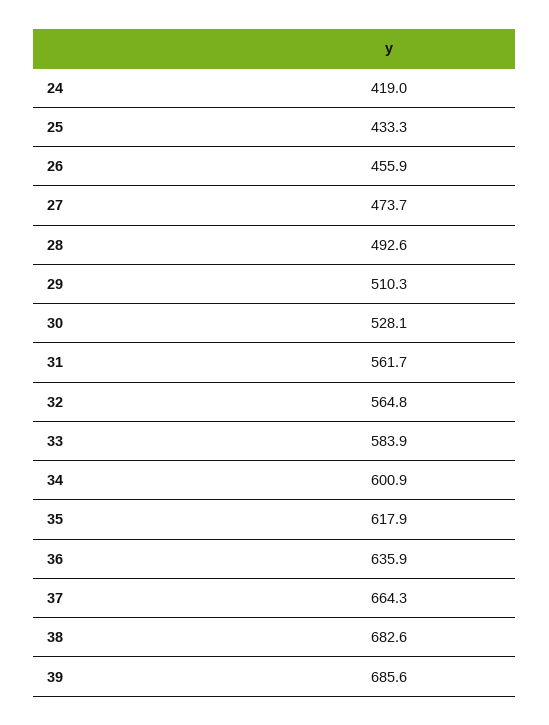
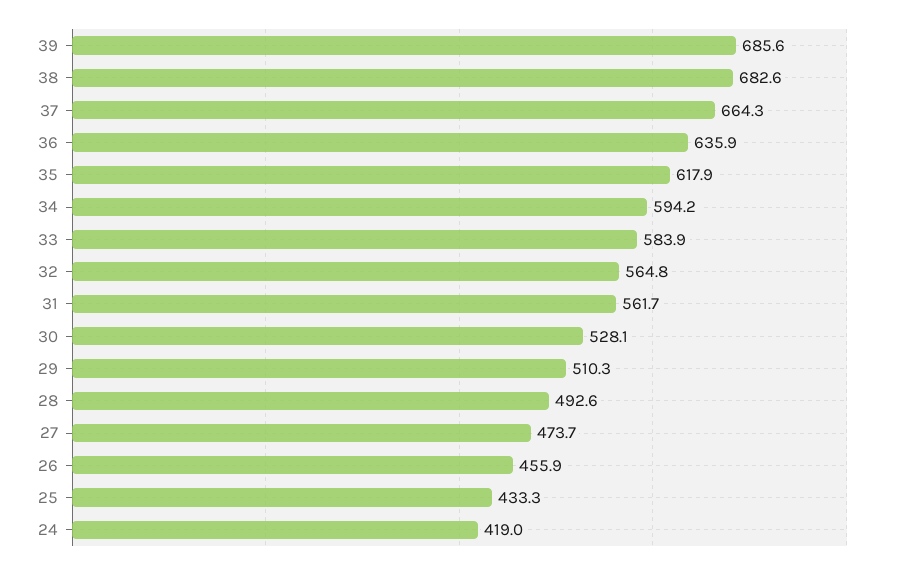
  {
    "24": 419,
    "25": 433.3,
    "26": 455.9,
    "27": 473.7,
    "28": 492.6,
    "29": 510.3,
    "30": 528.1,
    "31": 561.7,
    "32": 564.8,
    "33": 583.9,
-   "34": 600.9,
+   "34": 594.2,
    "35": 617.9,
    "36": 635.9,
    "37": 664.3,
    "38": 682.6,
    "39": 685.6
  }

